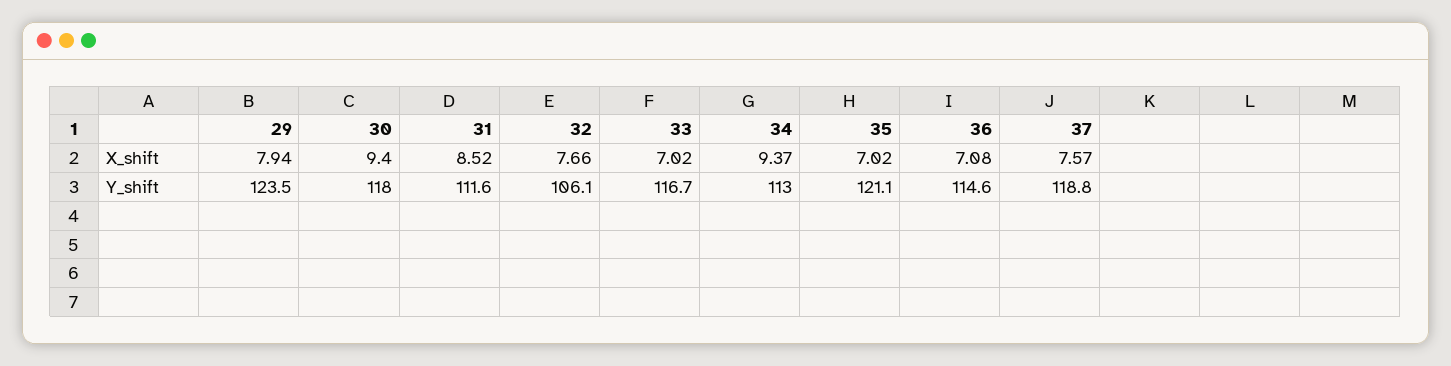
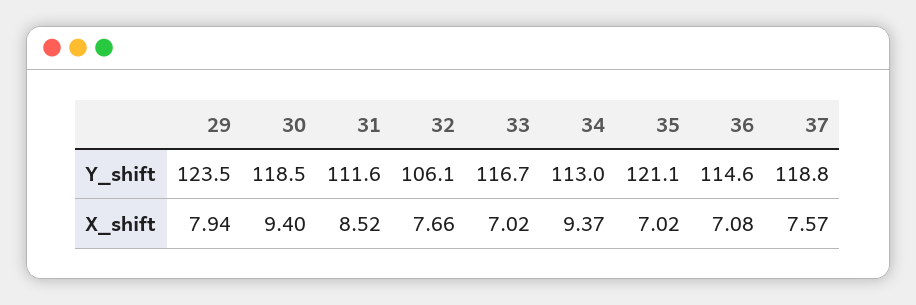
  {
    "29": {
      "X_shift": 7.94,
      "Y_shift": 123.5
    },
    "30": {
      "X_shift": 9.4,
-     "Y_shift": 118
+     "Y_shift": 118.5
    },
    "31": {
      "X_shift": 8.52,
      "Y_shift": 111.6
    },
    "32": {
      "X_shift": 7.66,
      "Y_shift": 106.1
    },
    "33": {
      "X_shift": 7.02,
      "Y_shift": 116.7
    },
    "34": {
      "X_shift": 9.37,
      "Y_shift": 113
    },
    "35": {
      "X_shift": 7.02,
      "Y_shift": 121.1
    },
    "36": {
      "X_shift": 7.08,
      "Y_shift": 114.6
    },
    "37": {
      "X_shift": 7.57,
      "Y_shift": 118.8
    }
  }

